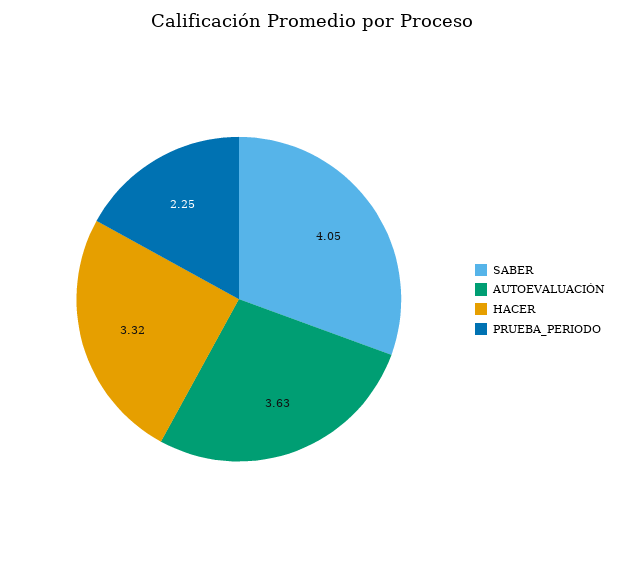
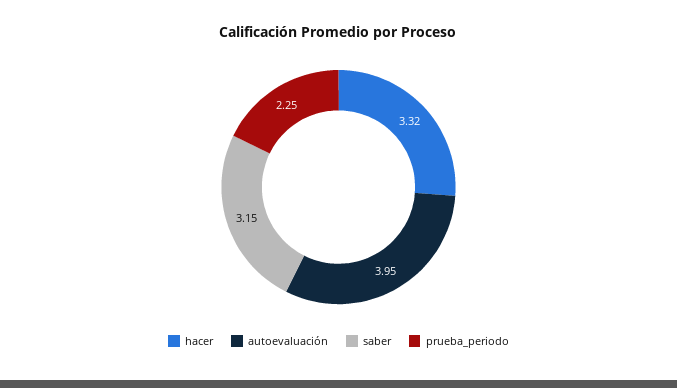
  {
-   "SABER": 4.05,
+   "SABER": 3.15,
-   "AUTOEVALUACIÓN": 3.63,
+   "AUTOEVALUACIÓN": 3.95,
    "HACER": 3.32,
    "PRUEBA_PERIODO": 2.25
  }

